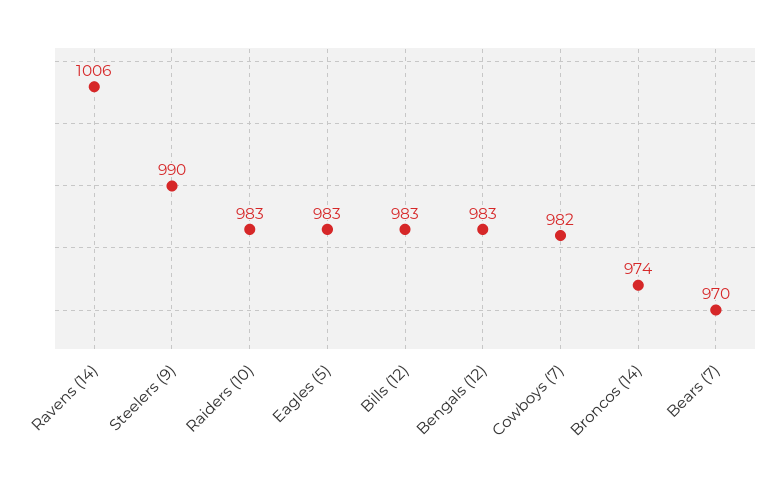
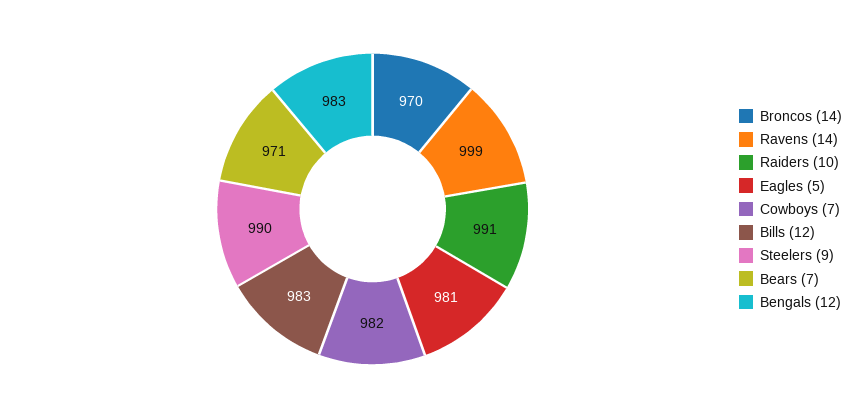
  {
-   "Ravens (14)": 1006,
+   "Ravens (14)": 999,
    "Steelers (9)": 990,
-   "Raiders (10)": 983,
+   "Raiders (10)": 991,
-   "Eagles (5)": 983,
+   "Eagles (5)": 981,
    "Bills (12)": 983,
    "Bengals (12)": 983,
    "Cowboys (7)": 982,
-   "Broncos (14)": 974,
+   "Broncos (14)": 970,
-   "Bears (7)": 970
+   "Bears (7)": 971
  }

